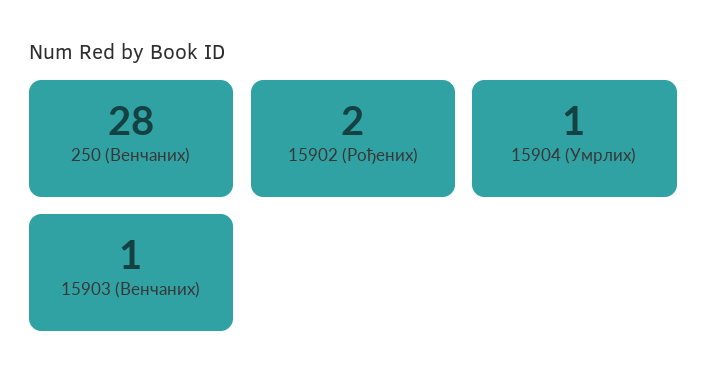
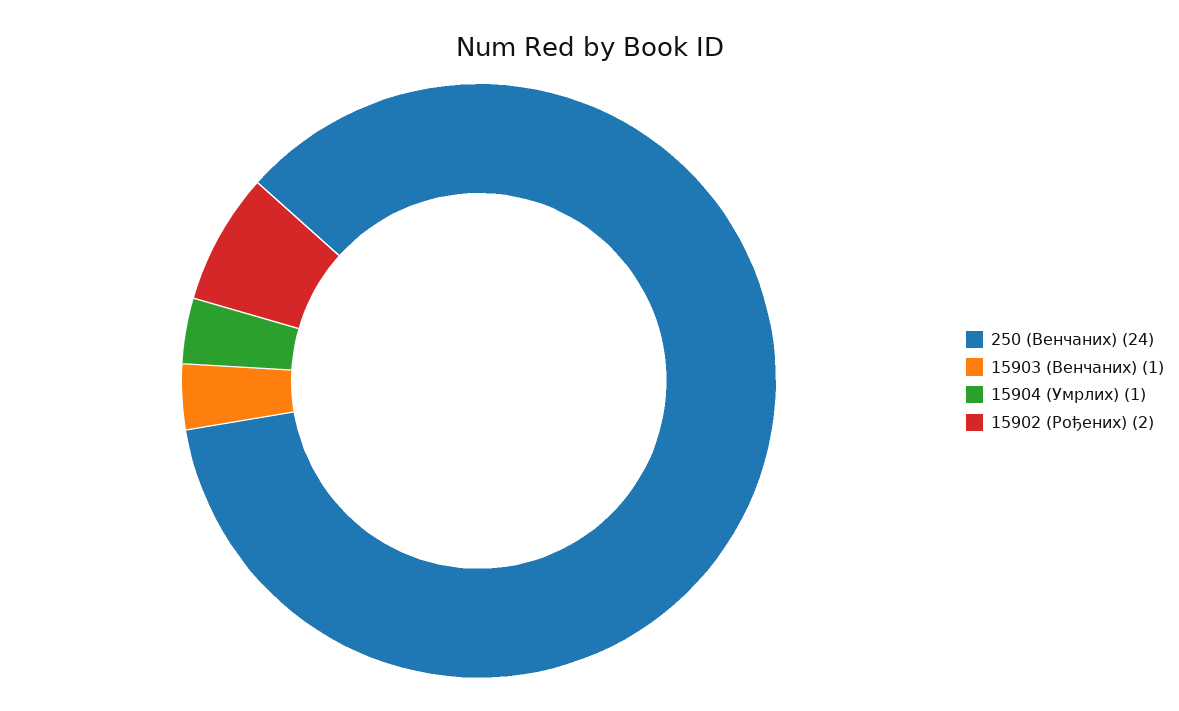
  {
-   "250 (Венчаних)": 28,
+   "250 (Венчаних)": 24,
    "15902 (Рођених)": 2,
    "15904 (Умрлих)": 1,
    "15903 (Венчаних)": 1
  }

